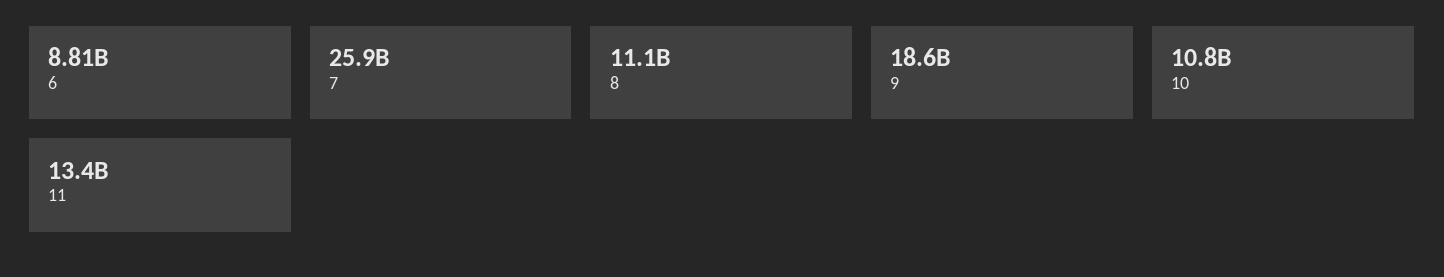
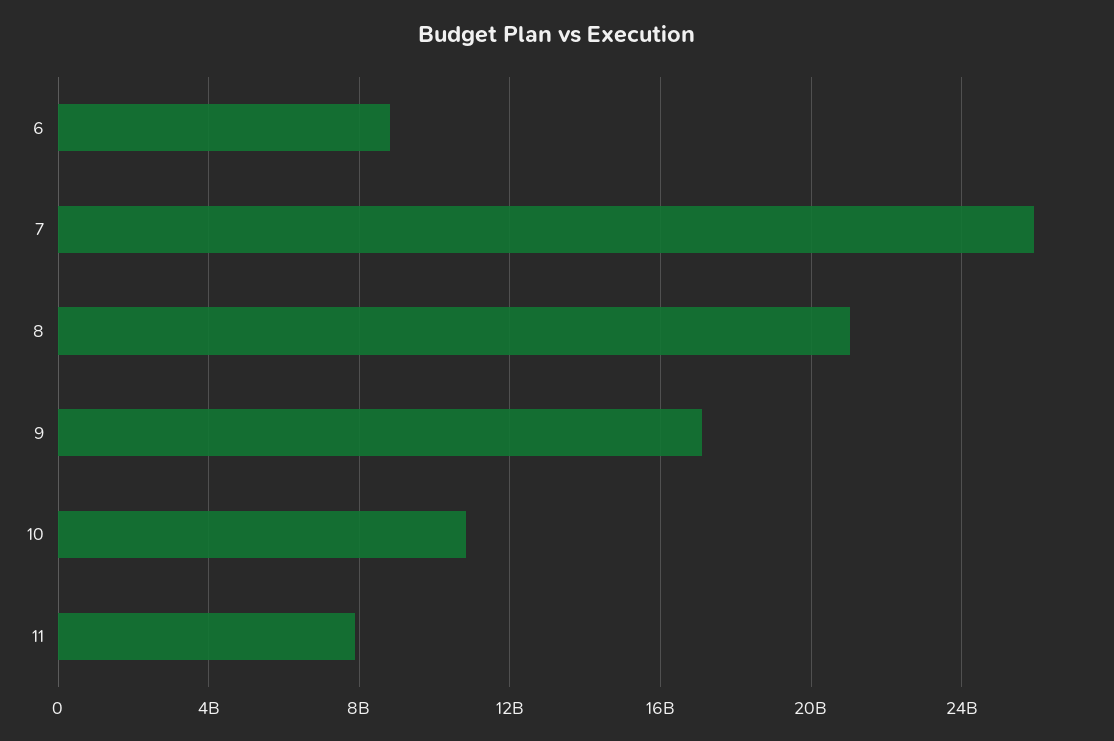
  {
    "6": 8810000000,
    "7": 25900000000,
-   "8": 11100000000,
+   "8": 21000000000,
-   "9": 18600000000,
+   "9": 17000000000,
    "10": 10800000000,
-   "11": 13400000000
+   "11": 8000000000
  }

